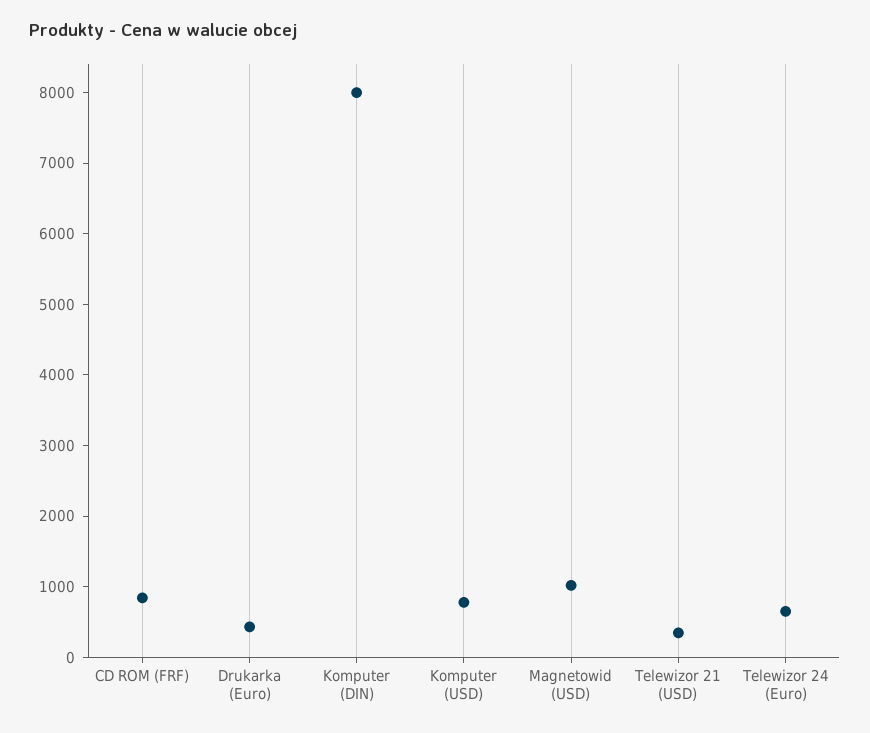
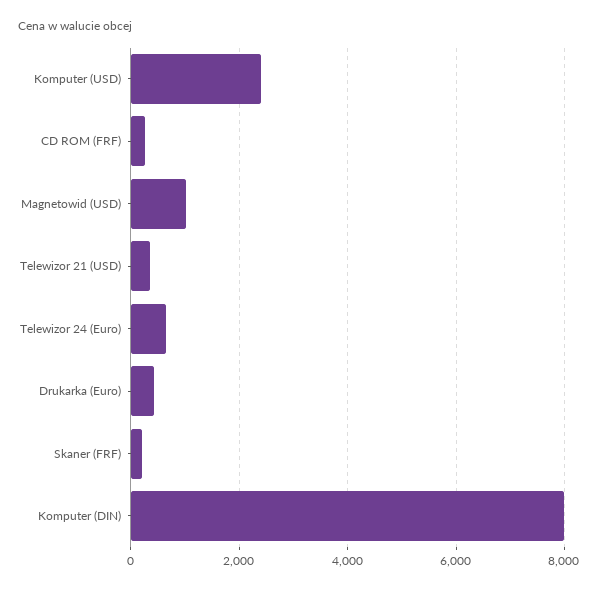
  {
-   "CD ROM (FRF)": 800,
+   "CD ROM (FRF)": 200,
    "Drukarka (Euro)": 400,
    "Komputer (DIN)": 8000,
-   "Komputer (USD)": 800,
+   "Komputer (USD)": 2400,
    "Magnetowid (USD)": 1000,
    "Telewizor 21 (USD)": 400,
-   "Telewizor 24 (Euro)": 600
+   "Telewizor 24 (Euro)": 600,
+   "Skaner (FRF)": 200
  }

